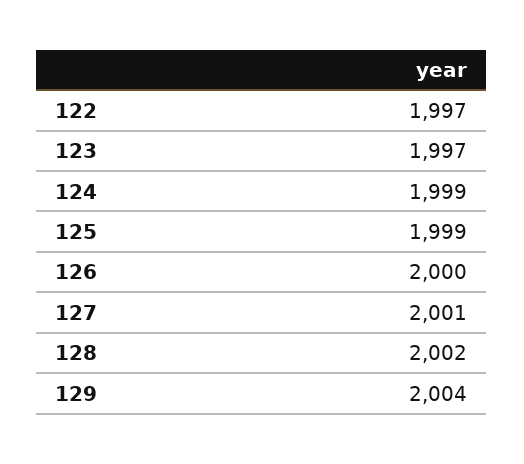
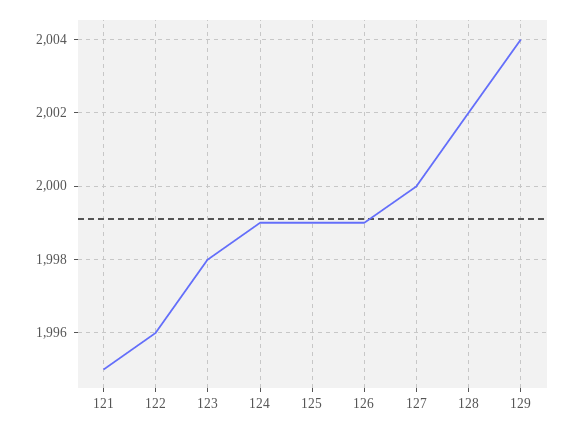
  {
-   "122": 1997,
+   "122": 1996,
-   "123": 1997,
+   "123": 1998,
    "124": 1999,
    "125": 1999,
-   "126": 2000,
+   "126": 1999,
-   "127": 2001,
+   "127": 2000,
    "128": 2002,
-   "129": 2004
+   "129": 2004,
+   "121": 1995
  }

